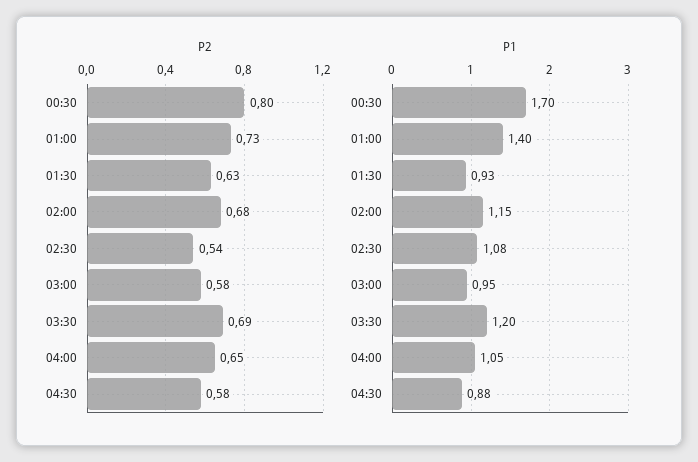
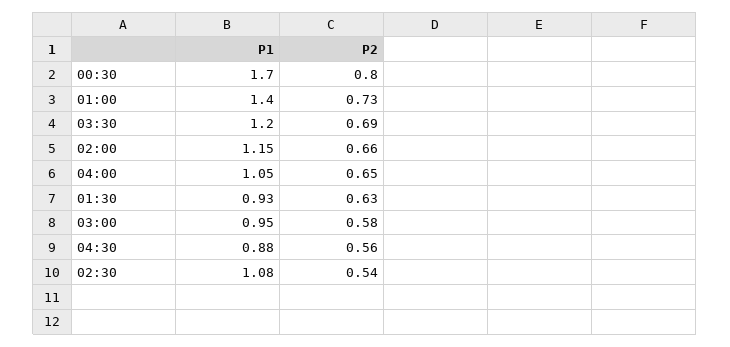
  {
    "P2": {
      "00:30": 0.8,
      "01:00": 0.73,
      "01:30": 0.63,
-     "02:00": 0.68,
+     "02:00": 0.66,
      "02:30": 0.54,
      "03:00": 0.58,
      "03:30": 0.69,
      "04:00": 0.65,
-     "04:30": 0.58
+     "04:30": 0.56
    },
    "P1": {
      "00:30": 1.7,
      "01:00": 1.4,
      "01:30": 0.93,
      "02:00": 1.15,
      "02:30": 1.08,
      "03:00": 0.95,
      "03:30": 1.2,
      "04:00": 1.05,
      "04:30": 0.88
    }
  }

